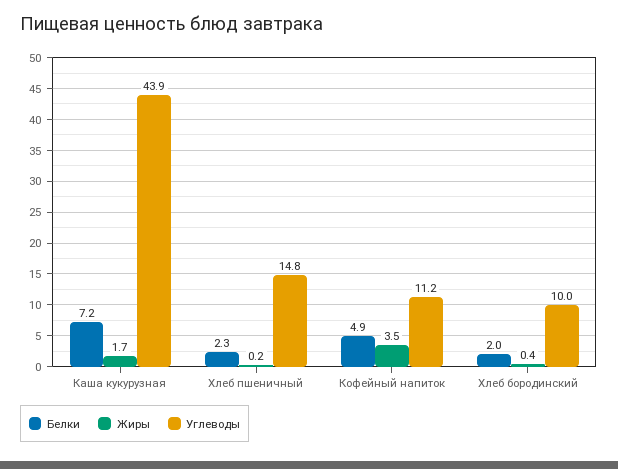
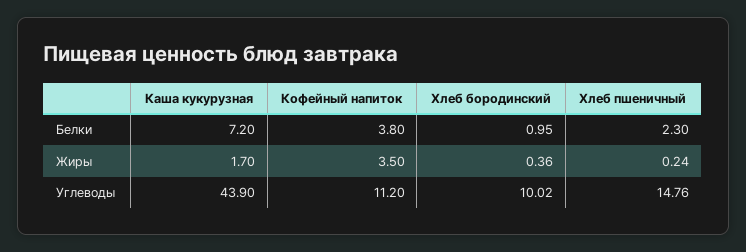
  {
    "Белки": {
      "Каша кукурузная": 7.2,
      "Хлеб пшеничный": 2.3,
-     "Кофейный напиток": 4.9,
+     "Кофейный напиток": 3.8,
-     "Хлеб бородинский": 2
+     "Хлеб бородинский": 0.95
    },
    "Жиры": {
      "Каша кукурузная": 1.7,
      "Хлеб пшеничный": 0.24,
      "Кофейный напиток": 3.5,
      "Хлеб бородинский": 0.36
    },
    "Углеводы": {
      "Каша кукурузная": 43.9,
      "Хлеб пшеничный": 14.76,
      "Кофейный напиток": 11.2,
      "Хлеб бородинский": 10.02
    }
  }

